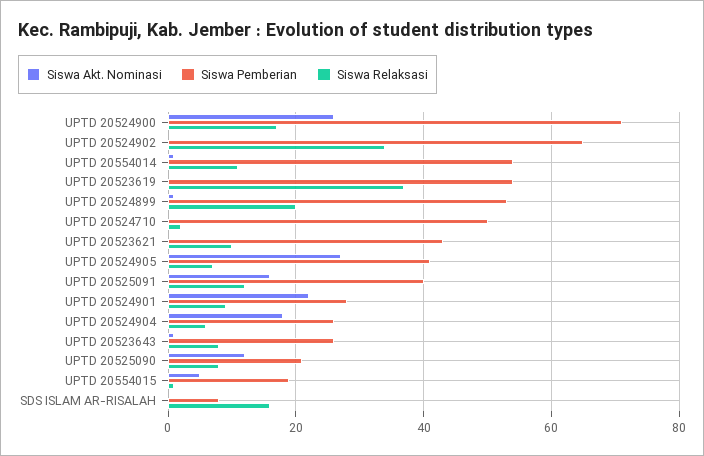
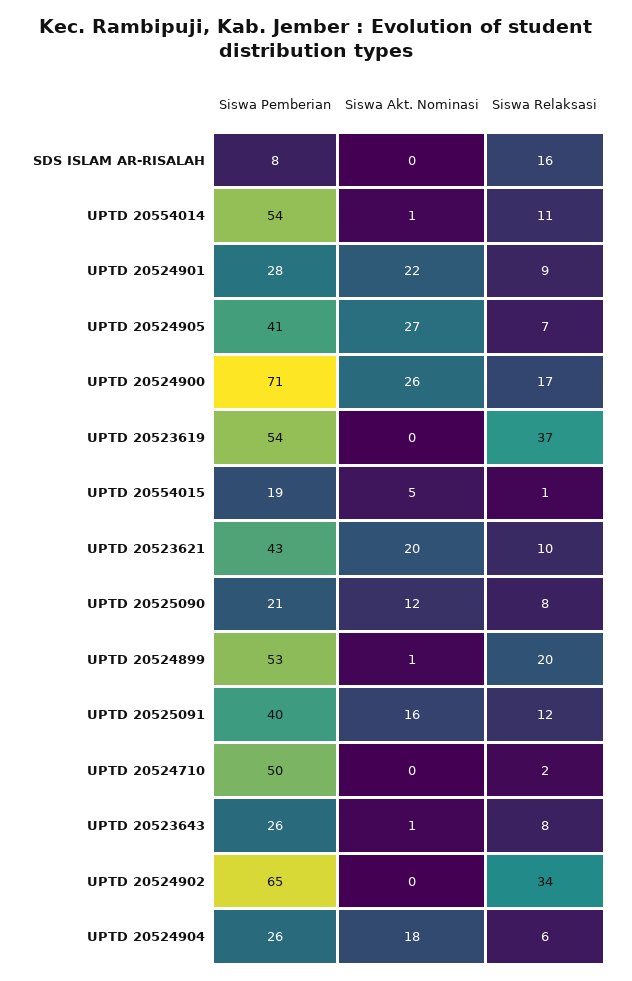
  {
    "Siswa Akt. Nominasi": {
      "UPTD 20524900": 26,
      "UPTD 20524902": 0,
      "UPTD 20554014": 1,
      "UPTD 20523619": 0,
      "UPTD 20524899": 1,
      "UPTD 20524710": 0,
-     "UPTD 20523621": 0,
+     "UPTD 20523621": 20,
      "UPTD 20524905": 27,
      "UPTD 20525091": 16,
      "UPTD 20524901": 22,
      "UPTD 20524904": 18,
      "UPTD 20523643": 1,
      "UPTD 20525090": 12,
      "UPTD 20554015": 5,
      "SDS ISLAM AR-RISALAH": 0
    },
    "Siswa Pemberian": {
      "UPTD 20524900": 71,
      "UPTD 20524902": 65,
      "UPTD 20554014": 54,
      "UPTD 20523619": 54,
      "UPTD 20524899": 53,
      "UPTD 20524710": 50,
      "UPTD 20523621": 43,
      "UPTD 20524905": 41,
      "UPTD 20525091": 40,
      "UPTD 20524901": 28,
      "UPTD 20524904": 26,
      "UPTD 20523643": 26,
      "UPTD 20525090": 21,
      "UPTD 20554015": 19,
      "SDS ISLAM AR-RISALAH": 8
    },
    "Siswa Relaksasi": {
      "UPTD 20524900": 17,
      "UPTD 20524902": 34,
      "UPTD 20554014": 11,
      "UPTD 20523619": 37,
      "UPTD 20524899": 20,
      "UPTD 20524710": 2,
      "UPTD 20523621": 10,
      "UPTD 20524905": 7,
      "UPTD 20525091": 12,
      "UPTD 20524901": 9,
      "UPTD 20524904": 6,
      "UPTD 20523643": 8,
      "UPTD 20525090": 8,
      "UPTD 20554015": 1,
      "SDS ISLAM AR-RISALAH": 16
    }
  }

